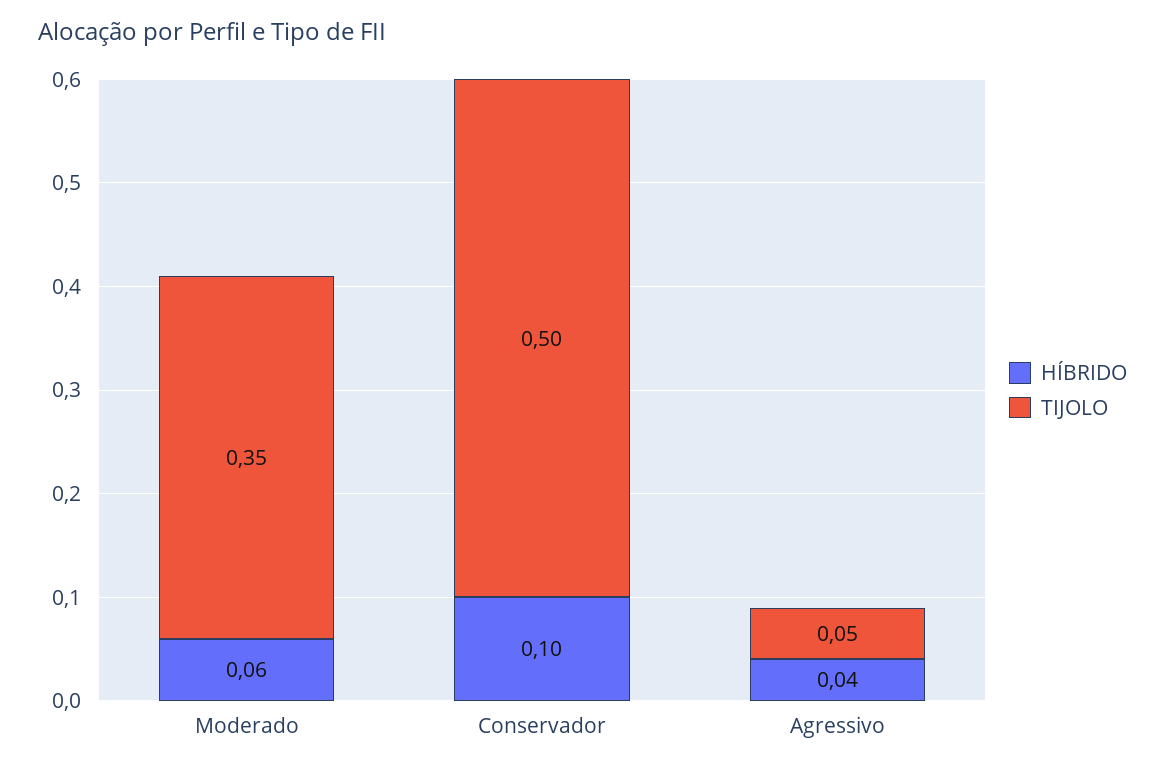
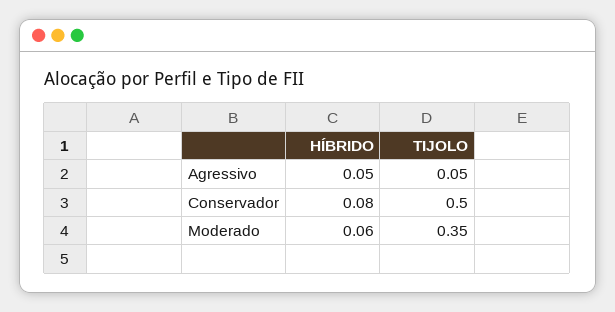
  {
    "HÍBRIDO": {
      "Moderado": 0.06,
-     "Conservador": 0.1,
+     "Conservador": 0.08,
-     "Agressivo": 0.04
+     "Agressivo": 0.05
    },
    "TIJOLO": {
      "Moderado": 0.35,
      "Conservador": 0.5,
      "Agressivo": 0.05
    }
  }

